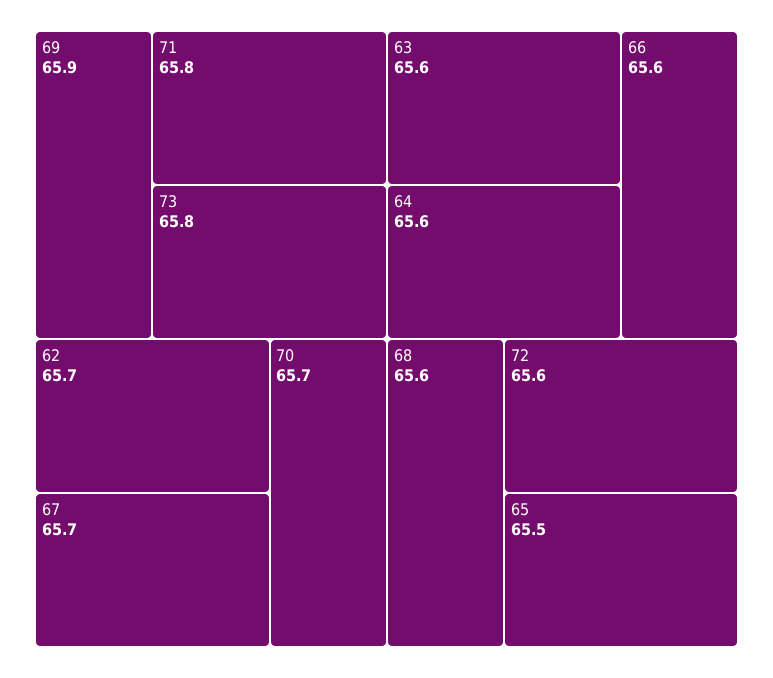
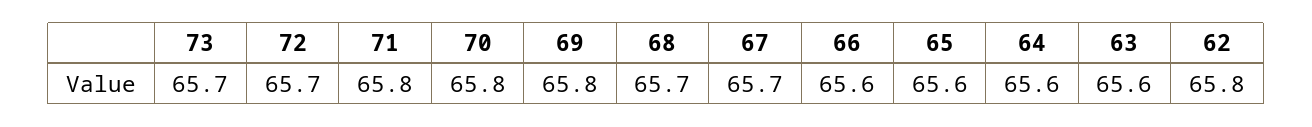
  {
-   "69": 65.9,
+   "69": 65.8,
    "71": 65.8,
-   "73": 65.8,
+   "73": 65.7,
-   "62": 65.7,
+   "62": 65.8,
    "67": 65.7,
-   "70": 65.7,
+   "70": 65.8,
    "63": 65.6,
    "64": 65.6,
    "66": 65.6,
-   "68": 65.6,
+   "68": 65.7,
-   "72": 65.6,
+   "72": 65.7,
-   "65": 65.5
+   "65": 65.6
  }

